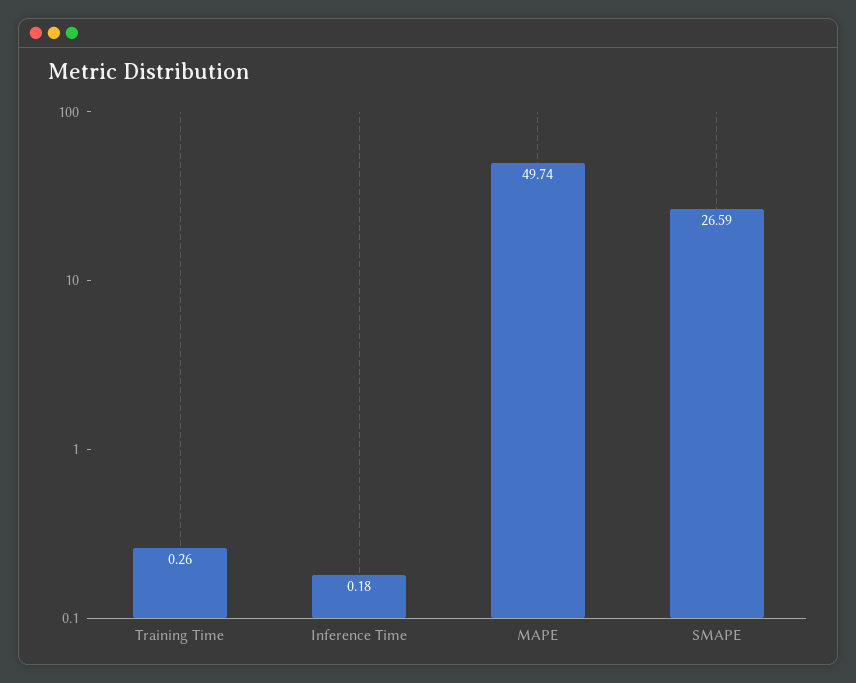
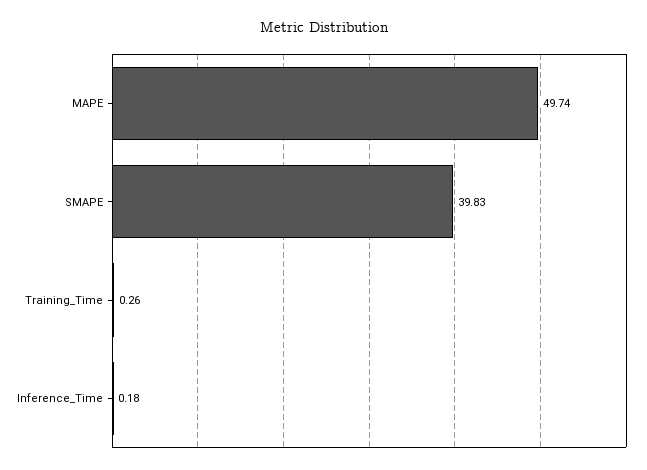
  {
    "Training Time": 0.26,
    "Inference Time": 0.18,
    "MAPE": 49.74,
-   "SMAPE": 26.59
+   "SMAPE": 39.83
  }

